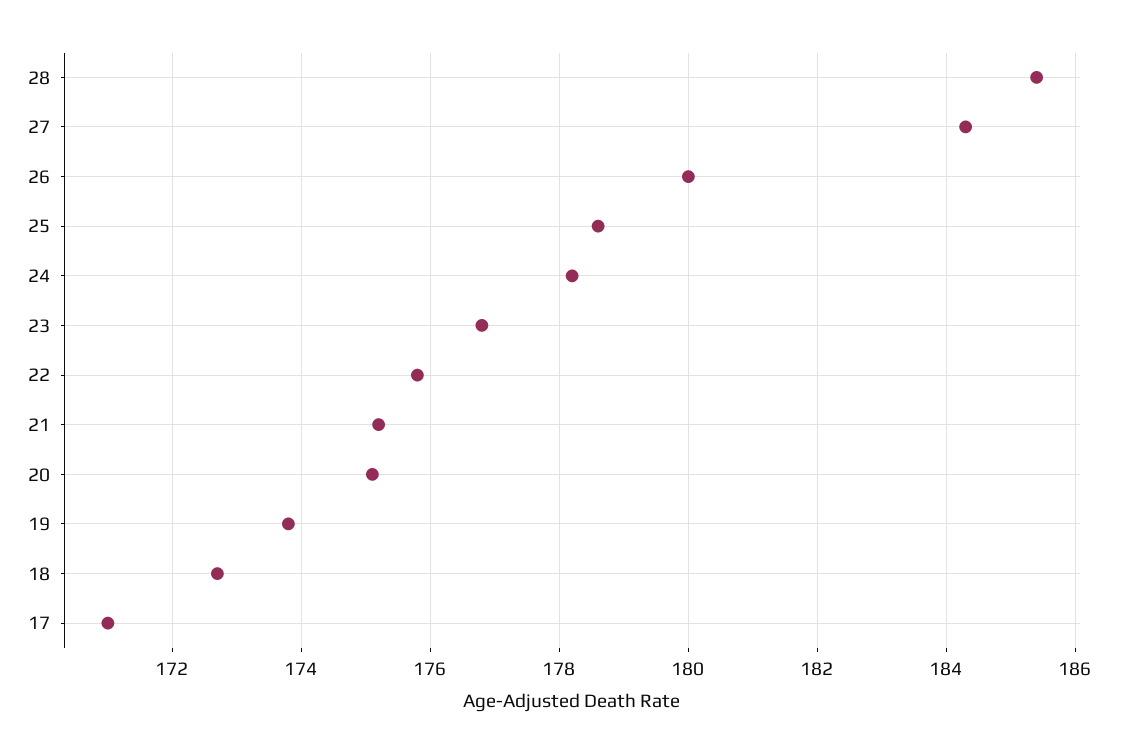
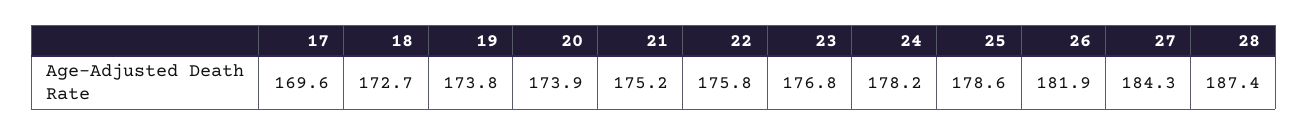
  {
-   "28": 185.5,
+   "28": 187.4,
    "27": 184.3,
-   "26": 180,
+   "26": 181.9,
    "25": 178.6,
    "24": 178.2,
    "23": 176.8,
    "22": 175.8,
    "21": 175.2,
-   "20": 175,
+   "20": 173.9,
    "19": 173.8,
    "18": 172.7,
-   "17": 171
+   "17": 169.6
  }

